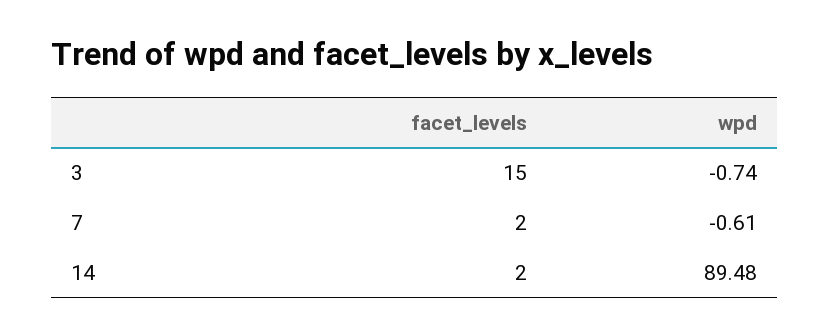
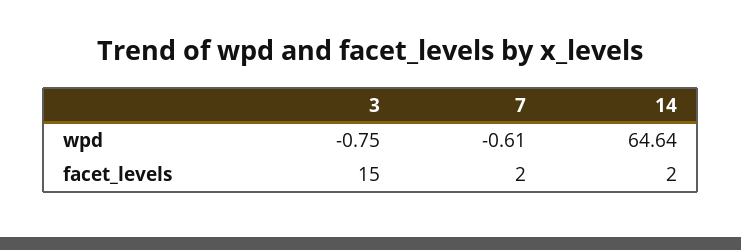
  {
    "facet_levels": {
      "3": 15,
      "7": 2,
      "14": 2
    },
    "wpd": {
-     "3": -0.74,
+     "3": -0.75,
      "7": -0.61,
-     "14": 89.48
+     "14": 64.64
    }
  }

